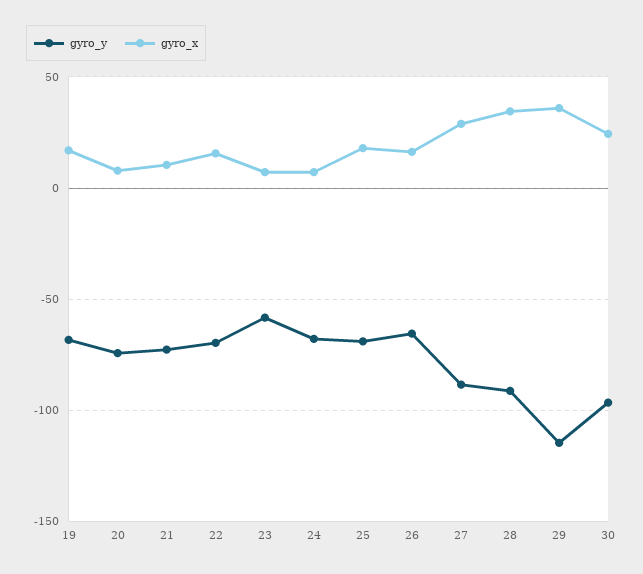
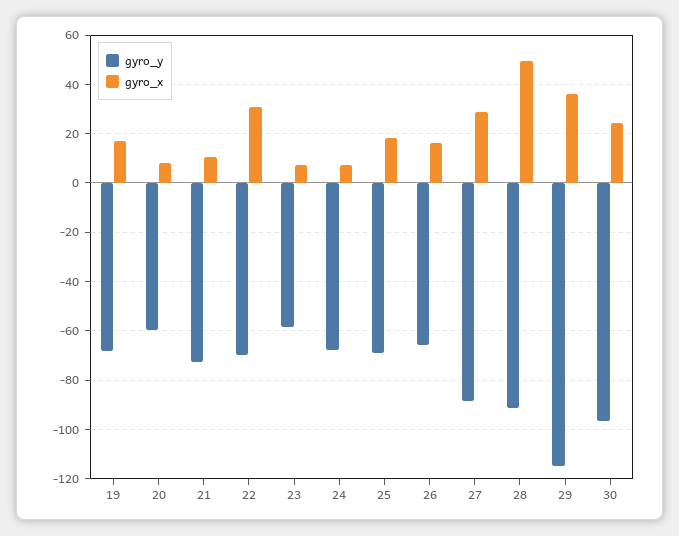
  {
    "gyro_y": {
      "19": -67.5,
-     "20": -75,
+     "20": -60,
      "21": -72.5,
      "22": -70,
      "23": -57.5,
      "24": -67.5,
      "25": -70,
      "26": -65,
      "27": -87.5,
      "28": -92.5,
      "29": -115,
      "30": -97.5
    },
    "gyro_x": {
      "19": 17.5,
      "20": 7.5,
      "21": 10,
-     "22": 15,
+     "22": 30,
      "23": 7.5,
      "24": 7.5,
      "25": 17.5,
      "26": 17.5,
      "27": 30,
-     "28": 35,
+     "28": 50,
      "29": 35,
      "30": 25
    }
  }

